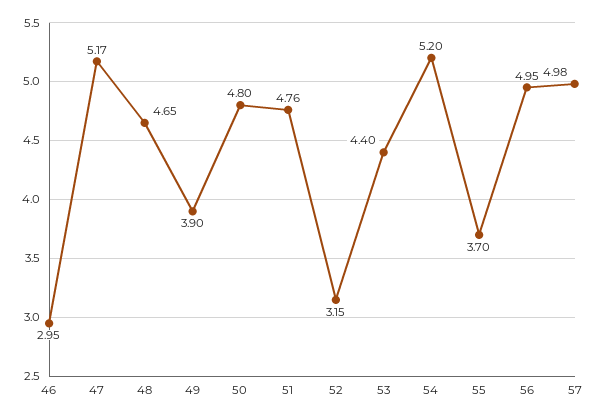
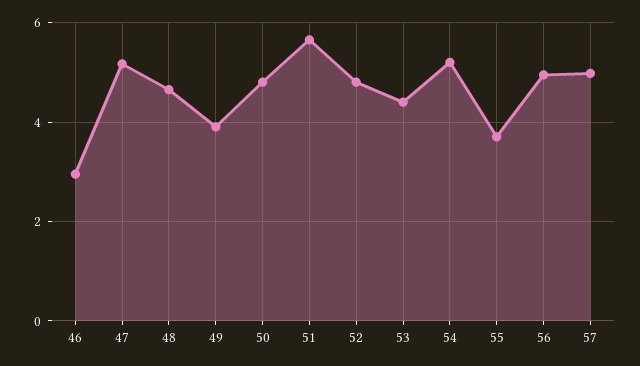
  {
    "46": 2.95,
    "47": 5.17,
    "48": 4.65,
    "49": 3.9,
    "50": 4.8,
-   "51": 4.76,
+   "51": 5.6,
-   "52": 3.15,
+   "52": 4.8,
    "53": 4.4,
    "54": 5.2,
    "55": 3.7,
    "56": 4.95,
    "57": 4.98
  }

